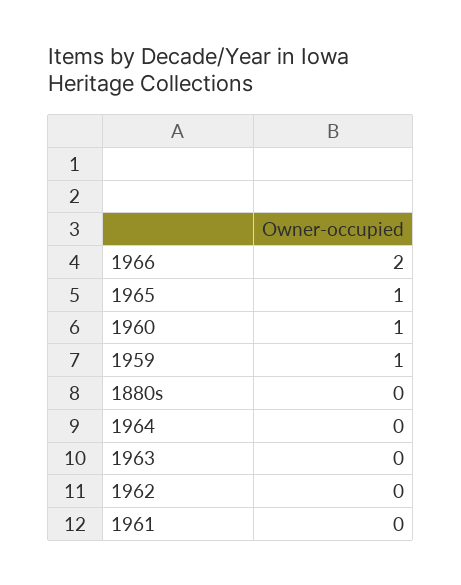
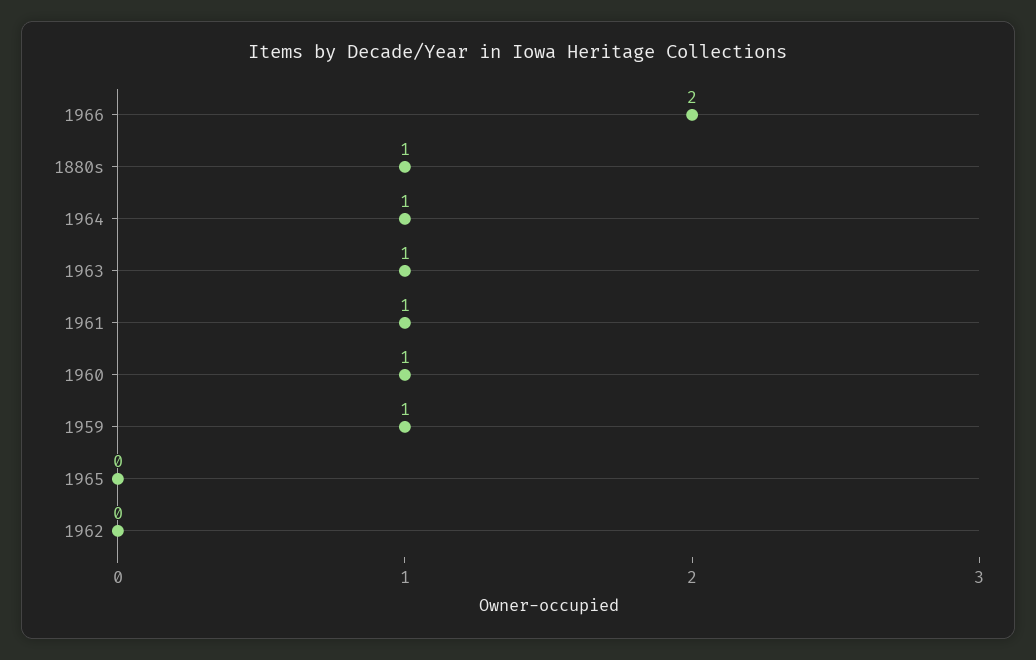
  {
    "1966": 2,
-   "1965": 1,
+   "1965": 0,
    "1960": 1,
    "1959": 1,
-   "1880s": 0,
+   "1880s": 1,
-   "1964": 0,
+   "1964": 1,
-   "1963": 0,
+   "1963": 1,
    "1962": 0,
-   "1961": 0
+   "1961": 1
  }

